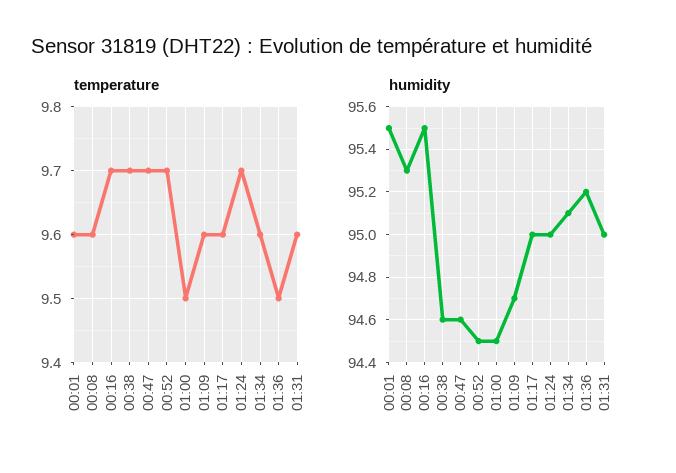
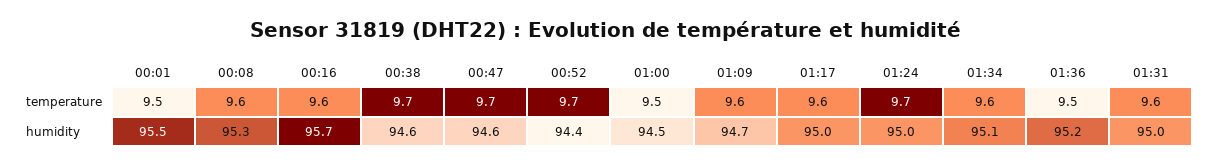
  {
    "temperature": {
-     "00:01": 9.6,
+     "00:01": 9.5,
      "00:08": 9.6,
-     "00:16": 9.7,
+     "00:16": 9.6,
      "00:38": 9.7,
      "00:47": 9.7,
      "00:52": 9.7,
      "01:00": 9.5,
      "01:09": 9.6,
      "01:17": 9.6,
      "01:24": 9.7,
      "01:34": 9.6,
      "01:36": 9.5,
      "01:31": 9.6
    },
    "humidity": {
      "00:01": 95.5,
      "00:08": 95.3,
-     "00:16": 95.5,
+     "00:16": 95.7,
      "00:38": 94.6,
      "00:47": 94.6,
-     "00:52": 94.5,
+     "00:52": 94.4,
      "01:00": 94.5,
      "01:09": 94.7,
      "01:17": 95,
      "01:24": 95,
      "01:34": 95.1,
      "01:36": 95.2,
      "01:31": 95
    }
  }

